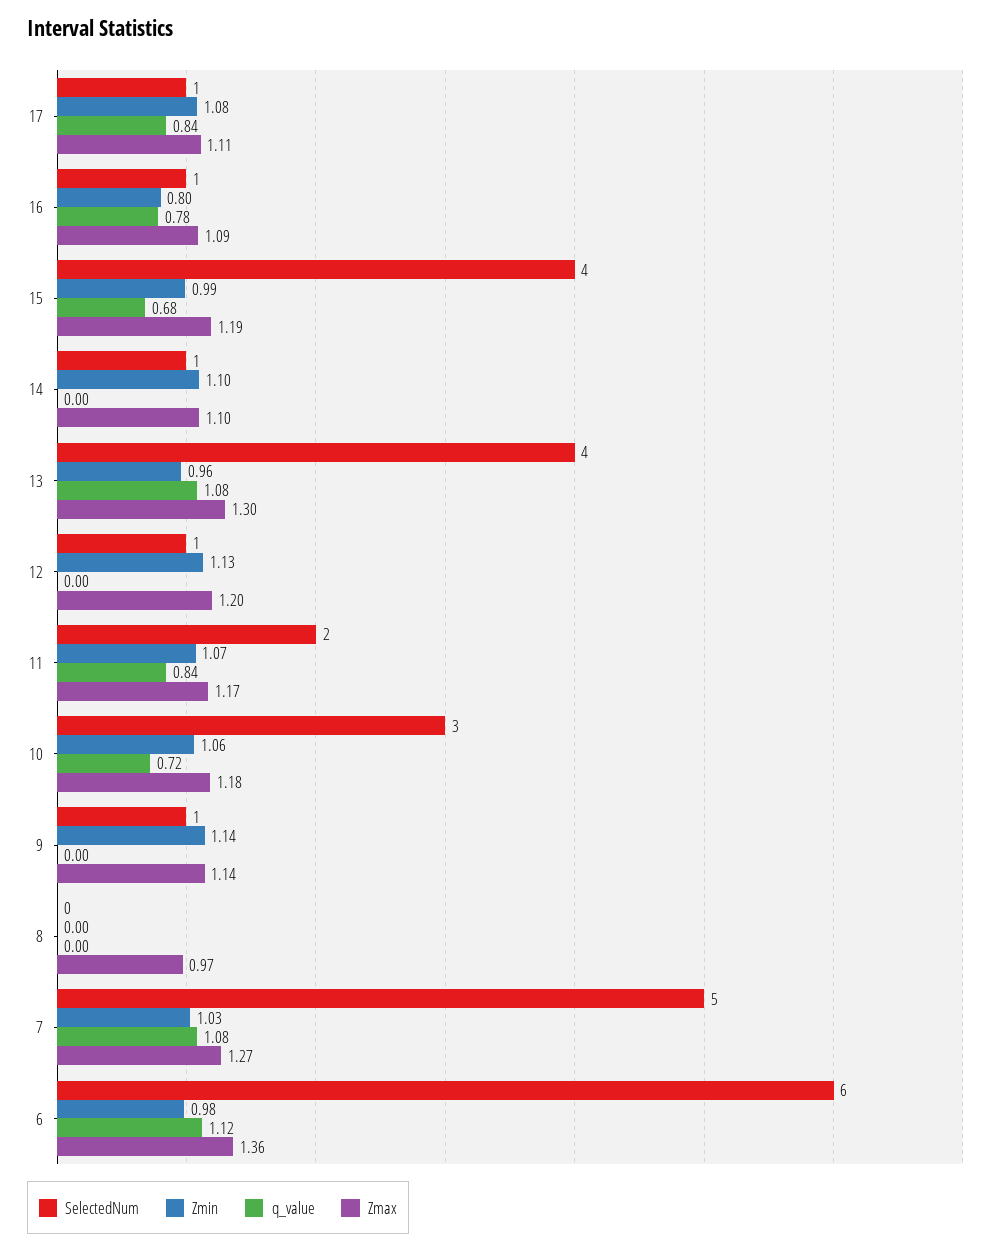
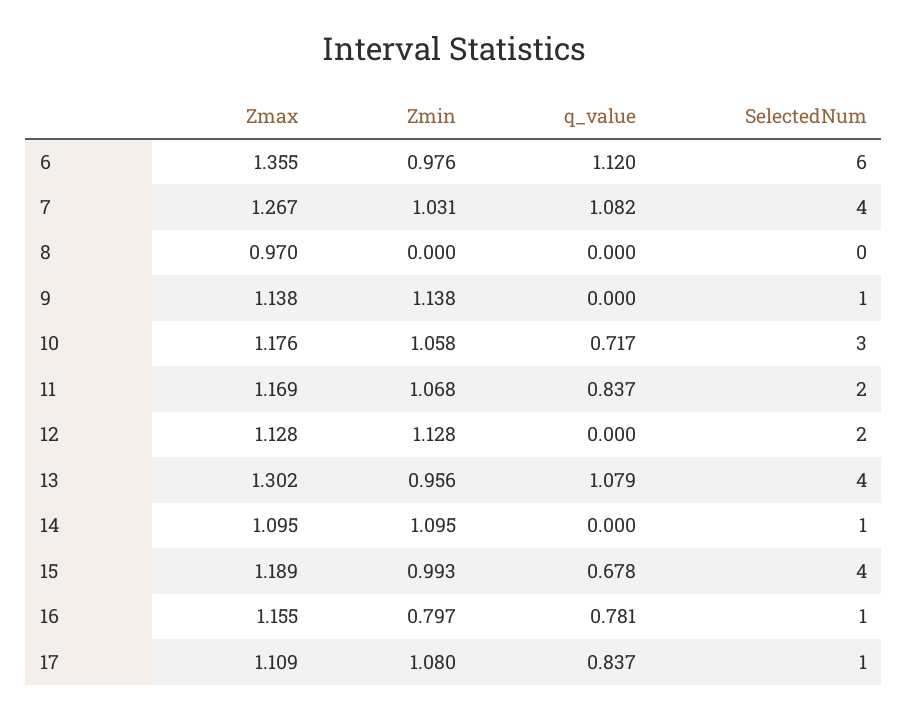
  {
    "SelectedNum": {
      "17": 1,
      "16": 1,
      "15": 4,
      "14": 1,
      "13": 4,
-     "12": 1,
+     "12": 2,
      "11": 2,
      "10": 3,
      "9": 1,
      "8": 0,
-     "7": 5,
+     "7": 4,
      "6": 6
    },
    "Zmin": {
      "17": 1.08,
      "16": 0.797,
      "15": 0.993,
      "14": 1.095,
      "13": 0.956,
      "12": 1.128,
      "11": 1.068,
      "10": 1.058,
      "9": 1.138,
      "8": 0,
      "7": 1.031,
      "6": 0.976
    },
    "q_value": {
      "17": 0.837,
      "16": 0.781,
      "15": 0.678,
      "14": 0,
      "13": 1.079,
      "12": 0,
      "11": 0.837,
      "10": 0.717,
      "9": 0,
      "8": 0,
      "7": 1.082,
      "6": 1.12
    },
    "Zmax": {
      "17": 1.109,
-     "16": 1.09,
+     "16": 1.155,
      "15": 1.189,
      "14": 1.095,
      "13": 1.302,
-     "12": 1.2,
+     "12": 1.128,
      "11": 1.169,
      "10": 1.176,
      "9": 1.138,
      "8": 0.97,
      "7": 1.267,
      "6": 1.355
    }
  }

